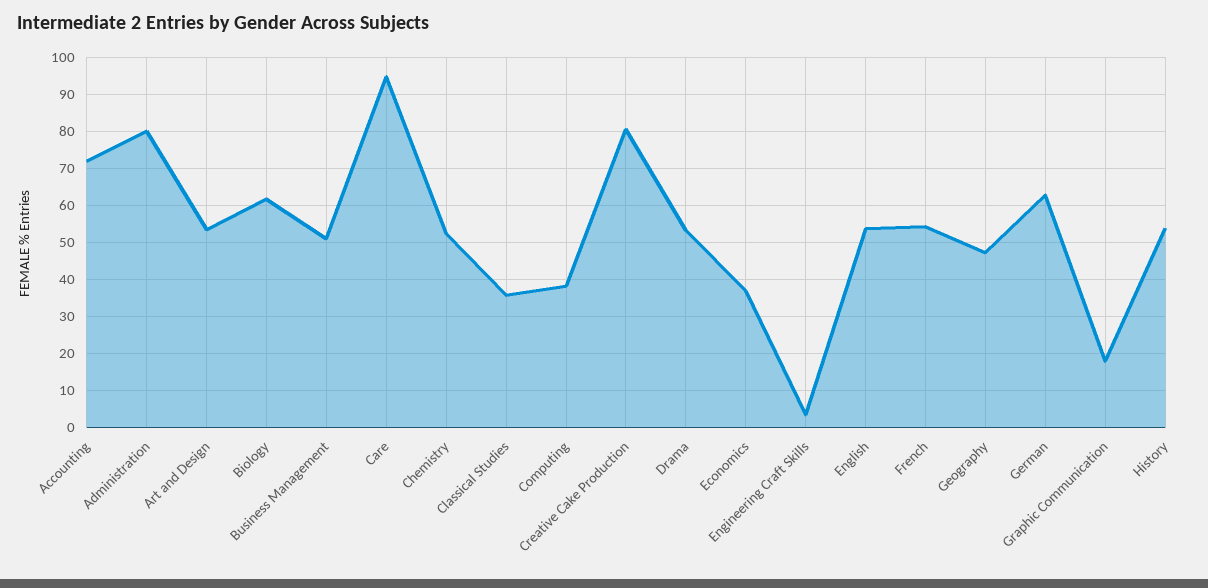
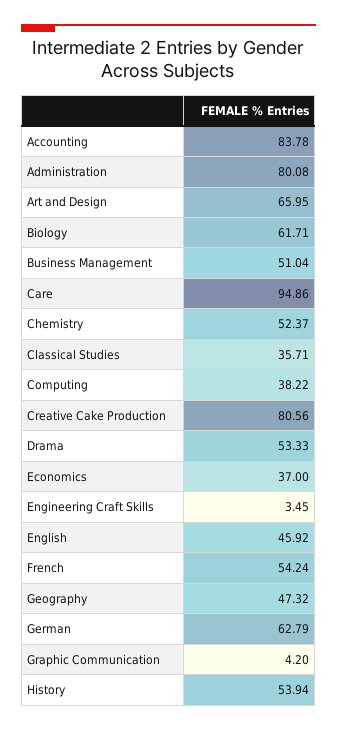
  {
-   "Accounting": 72,
+   "Accounting": 83.78,
    "Administration": 80.08,
-   "Art and Design": 54,
+   "Art and Design": 65.95,
    "Biology": 61.71,
    "Business Management": 51.04,
    "Care": 94.86,
    "Chemistry": 52.37,
    "Classical Studies": 35.71,
    "Computing": 38.22,
    "Creative Cake Production": 80.56,
    "Drama": 53.33,
    "Economics": 37,
    "Engineering Craft Skills": 3.45,
-   "English": 54,
+   "English": 45.92,
    "French": 54.24,
    "Geography": 47.32,
    "German": 62.79,
-   "Graphic Communication": 18,
+   "Graphic Communication": 4.2,
    "History": 53.94
  }

